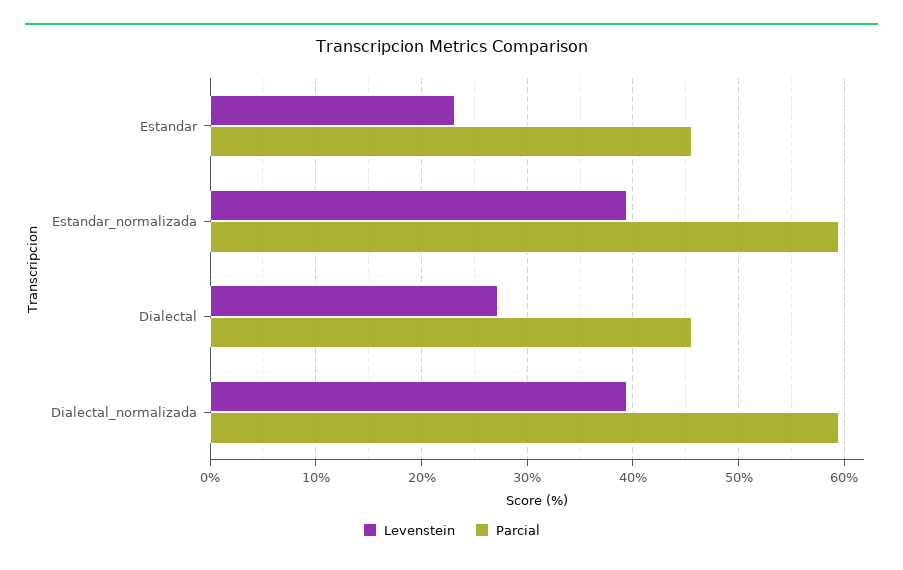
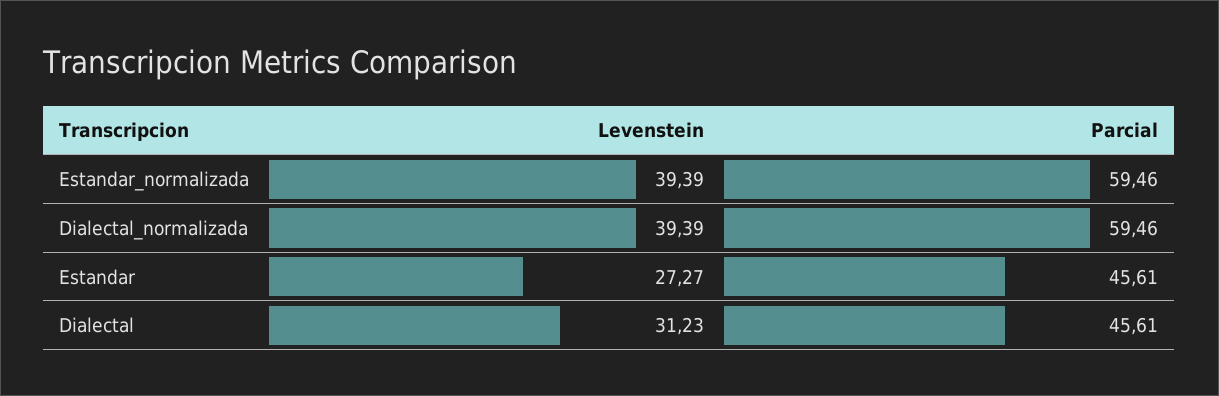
  {
    "Levenstein": {
-     "Estandar": 23,
+     "Estandar": 27.27,
      "Estandar_normalizada": 39.39,
-     "Dialectal": 27,
+     "Dialectal": 31.23,
      "Dialectal_normalizada": 39.39
    },
    "Parcial": {
      "Estandar": 45.61,
      "Estandar_normalizada": 59.46,
      "Dialectal": 45.61,
      "Dialectal_normalizada": 59.46
    }
  }

